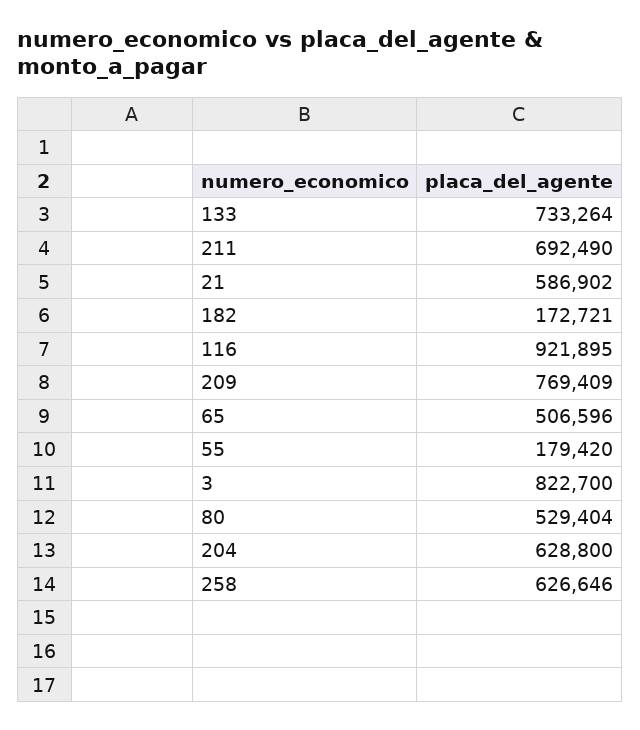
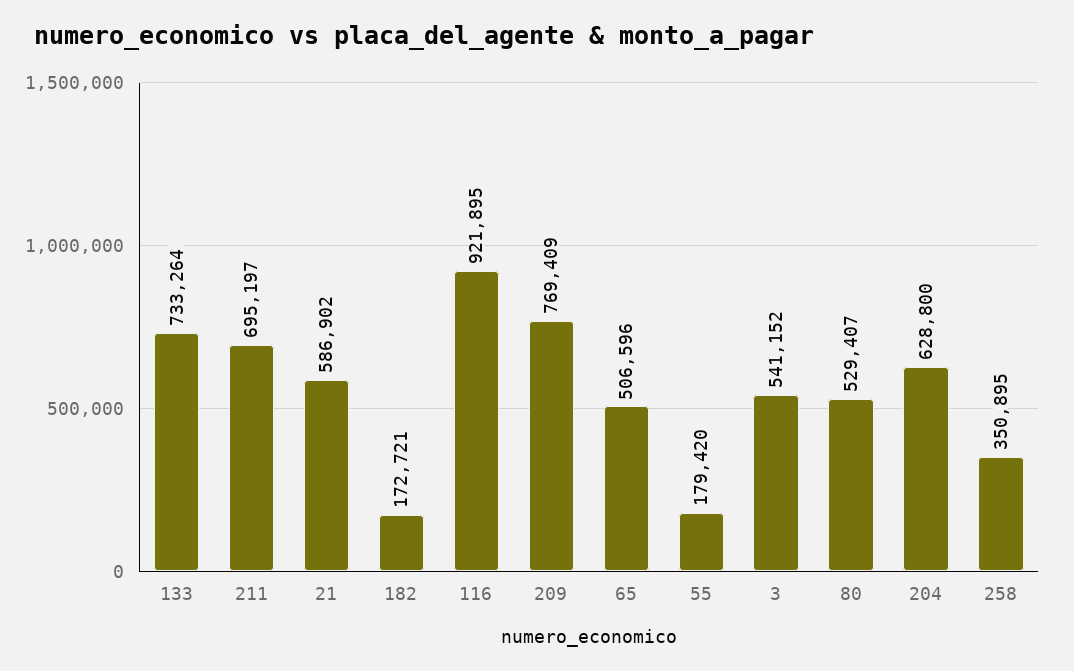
  {
    "133": 733264,
-   "211": 692490,
+   "211": 695197,
    "21": 586902,
    "182": 172721,
    "116": 921895,
    "209": 769409,
    "65": 506596,
    "55": 179420,
-   "3": 822700,
+   "3": 541152,
-   "80": 529404,
+   "80": 529407,
    "204": 628800,
-   "258": 626646
+   "258": 350895
  }

